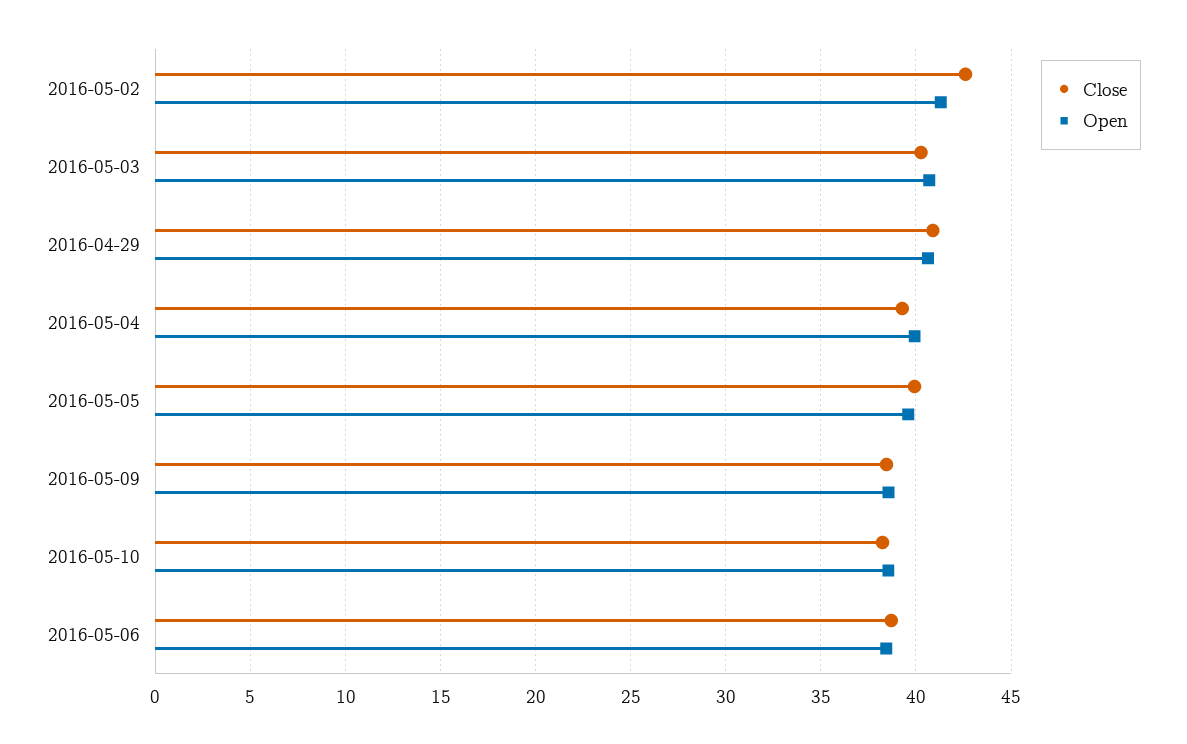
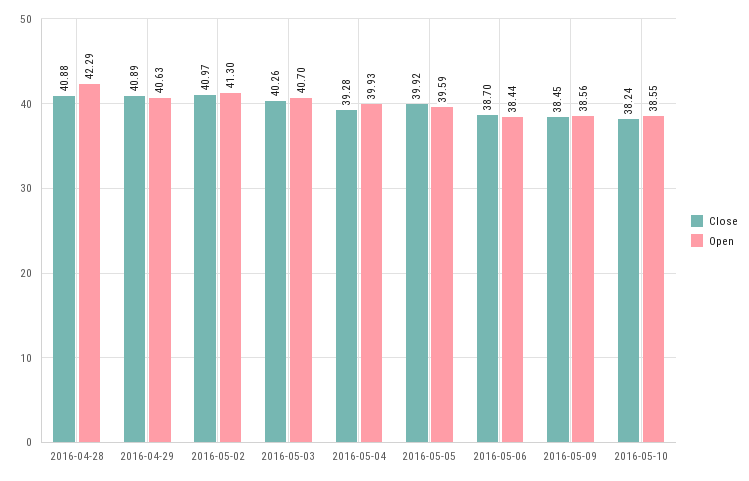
  {
    "Close": {
-     "2016-05-02": 42.5,
+     "2016-05-02": 40.97,
      "2016-05-03": 40.26,
      "2016-04-29": 40.89,
      "2016-05-04": 39.28,
      "2016-05-05": 39.92,
      "2016-05-09": 38.45,
      "2016-05-10": 38.24,
-     "2016-05-06": 38.7
+     "2016-05-06": 38.7,
+     "2016-04-28": 40.88
    },
    "Open": {
      "2016-05-02": 41.3,
      "2016-05-03": 40.7,
      "2016-04-29": 40.63,
      "2016-05-04": 39.93,
      "2016-05-05": 39.59,
      "2016-05-09": 38.56,
      "2016-05-10": 38.55,
-     "2016-05-06": 38.44
+     "2016-05-06": 38.44,
+     "2016-04-28": 42.29
    }
  }

